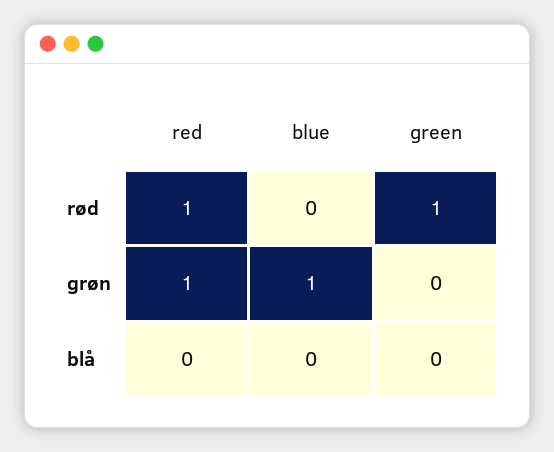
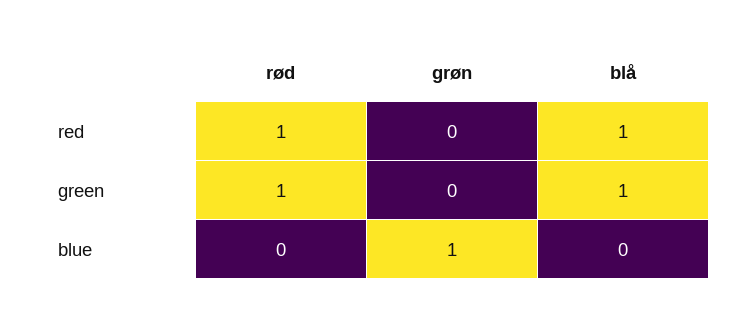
  {
    "red": {
      "rød": 1,
-     "grøn": 1,
+     "grøn": 0,
-     "blå": 0
+     "blå": 1
    },
    "blue": {
      "rød": 0,
      "grøn": 1,
      "blå": 0
    },
    "green": {
      "rød": 1,
      "grøn": 0,
-     "blå": 0
+     "blå": 1
    }
  }

